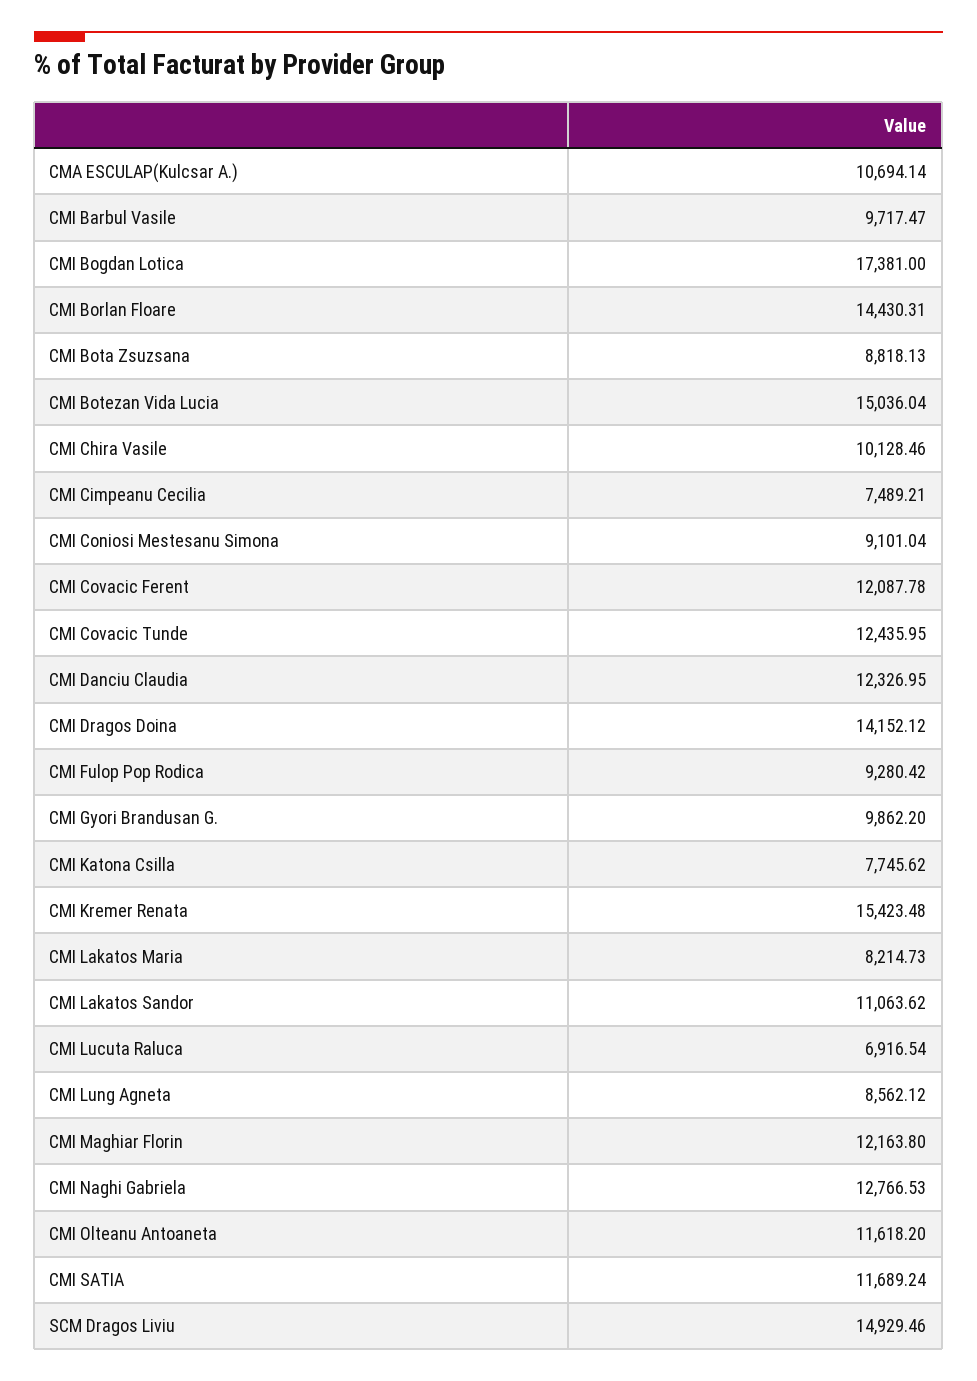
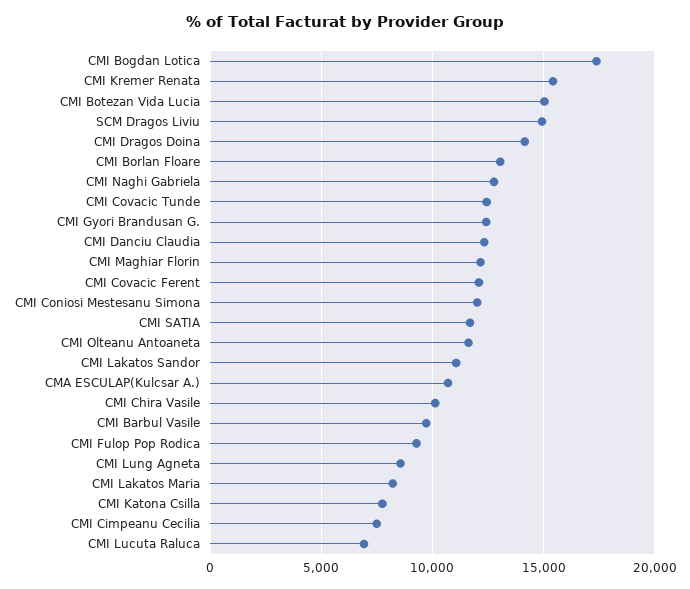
  {
    "CMA ESCULAP(Kulcsar A.)": 10694.14,
    "CMI Barbul Vasile": 9717.47,
    "CMI Bogdan Lotica": 17381,
-   "CMI Borlan Floare": 14430.31,
+   "CMI Borlan Floare": 13000,
-   "CMI Bota Zsuzsana": 8818.13,
    "CMI Botezan Vida Lucia": 15036.04,
    "CMI Chira Vasile": 10128.46,
    "CMI Cimpeanu Cecilia": 7489.21,
-   "CMI Coniosi Mestesanu Simona": 9101.04,
+   "CMI Coniosi Mestesanu Simona": 12000,
    "CMI Covacic Ferent": 12087.78,
    "CMI Covacic Tunde": 12435.95,
    "CMI Danciu Claudia": 12326.95,
    "CMI Dragos Doina": 14152.12,
    "CMI Fulop Pop Rodica": 9280.42,
-   "CMI Gyori Brandusan G.": 9862.2,
+   "CMI Gyori Brandusan G.": 12500,
    "CMI Katona Csilla": 7745.62,
    "CMI Kremer Renata": 15423.48,
    "CMI Lakatos Maria": 8214.73,
    "CMI Lakatos Sandor": 11063.62,
    "CMI Lucuta Raluca": 6916.54,
    "CMI Lung Agneta": 8562.12,
    "CMI Maghiar Florin": 12163.8,
    "CMI Naghi Gabriela": 12766.53,
    "CMI Olteanu Antoaneta": 11618.2,
    "CMI SATIA": 11689.24,
    "SCM Dragos Liviu": 14929.46
  }

